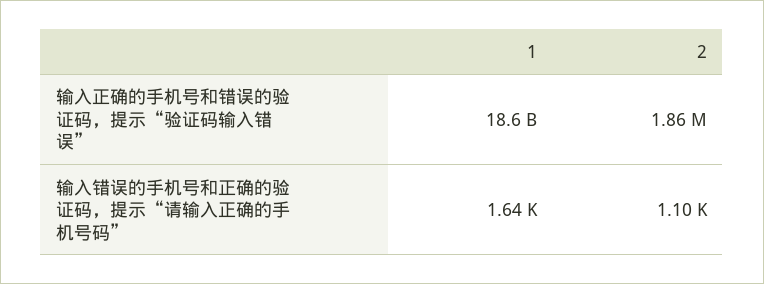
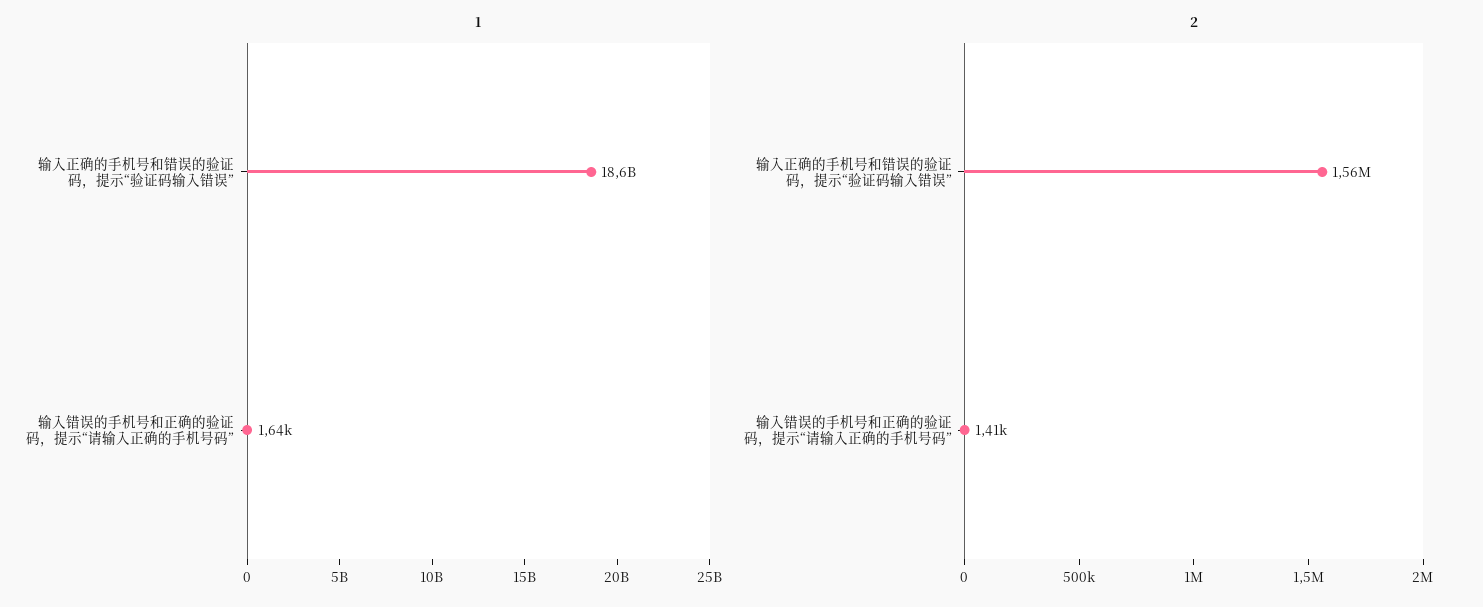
  {
    "1": {
      "输入正确的手机号和错误的验证码，提示“验证码输入错误”": 18600000000,
      "输入错误的手机号和正确的验证码，提示“请输入正确的手机号码”": 1640
    },
    "2": {
-     "输入正确的手机号和错误的验证码，提示“验证码输入错误”": 1860000,
+     "输入正确的手机号和错误的验证码，提示“验证码输入错误”": 1560000,
-     "输入错误的手机号和正确的验证码，提示“请输入正确的手机号码”": 1100
+     "输入错误的手机号和正确的验证码，提示“请输入正确的手机号码”": 1410
    }
  }

